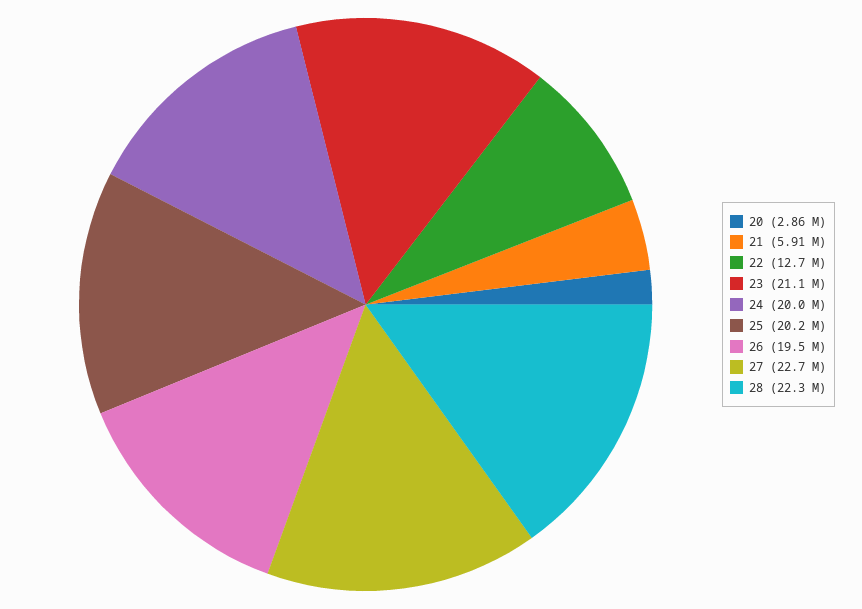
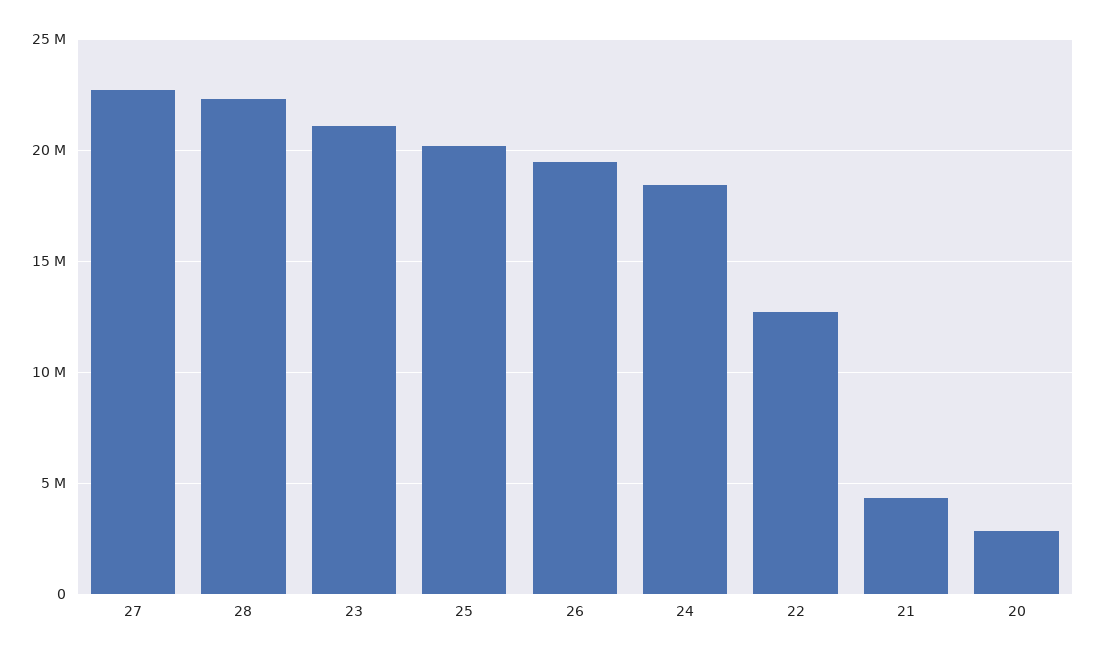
  {
    "20": 2860000,
-   "21": 5910000,
+   "21": 4500000,
    "22": 12700000,
    "23": 21100000,
-   "24": 20000000,
+   "24": 18500000,
    "25": 20200000,
    "26": 19500000,
    "27": 22700000,
    "28": 22300000
  }

